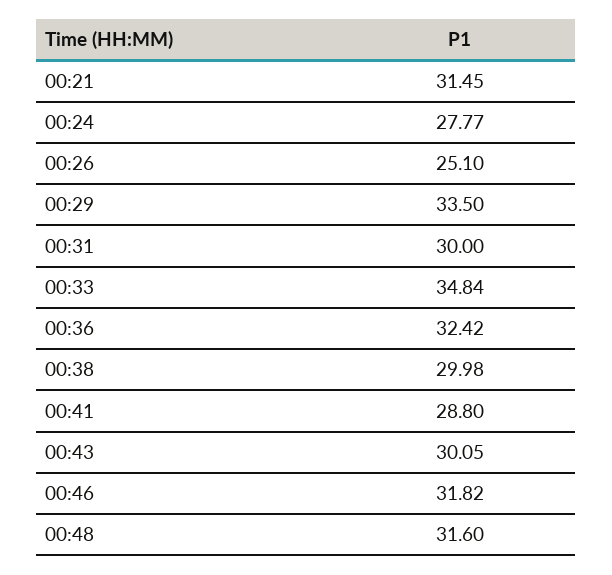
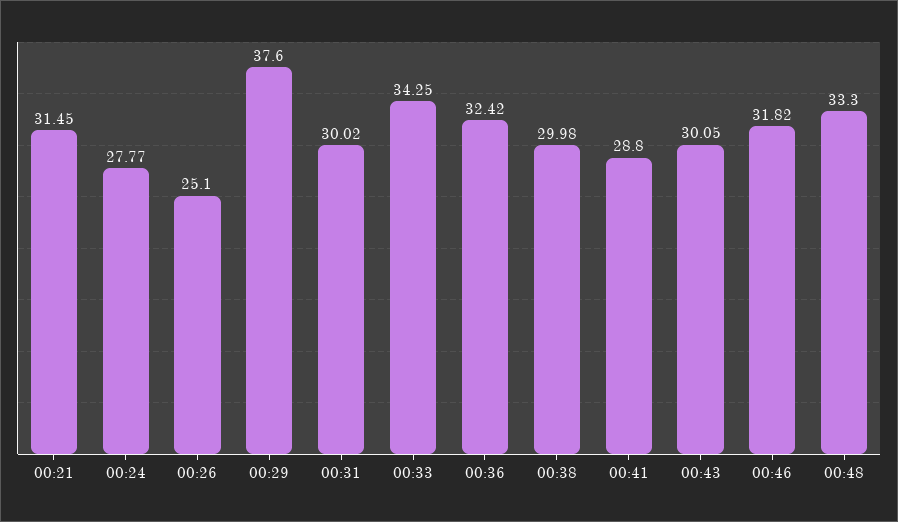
  {
    "00:21": 31.45,
    "00:24": 27.77,
    "00:26": 25.1,
-   "00:29": 33.5,
+   "00:29": 37.6,
-   "00:31": 30,
+   "00:31": 30.02,
-   "00:33": 34.84,
+   "00:33": 34.25,
    "00:36": 32.42,
    "00:38": 29.98,
    "00:41": 28.8,
    "00:43": 30.05,
    "00:46": 31.82,
-   "00:48": 31.6
+   "00:48": 33.3
  }

